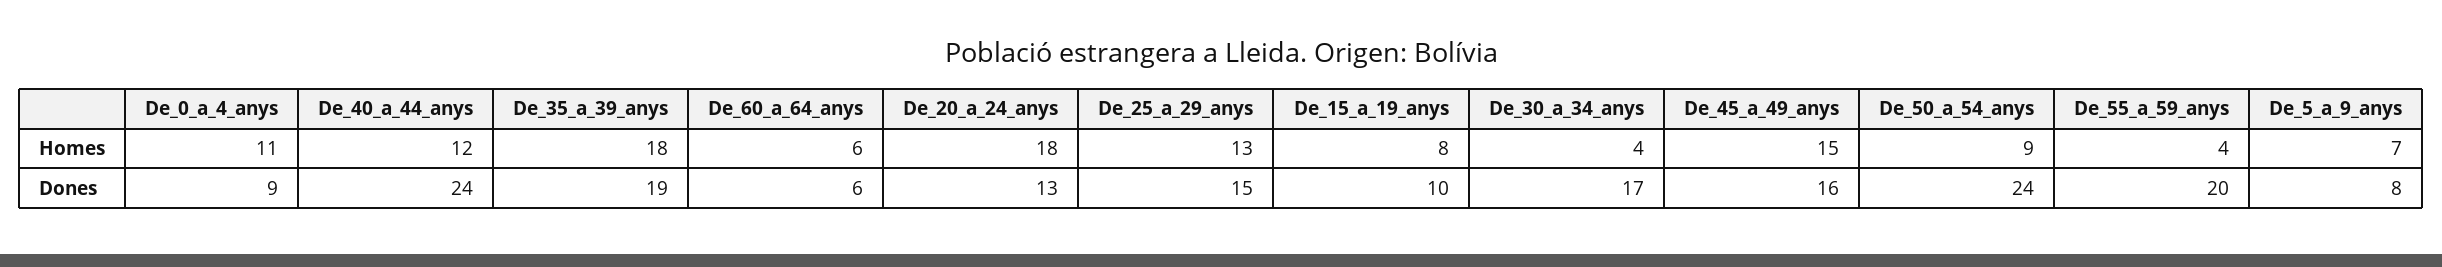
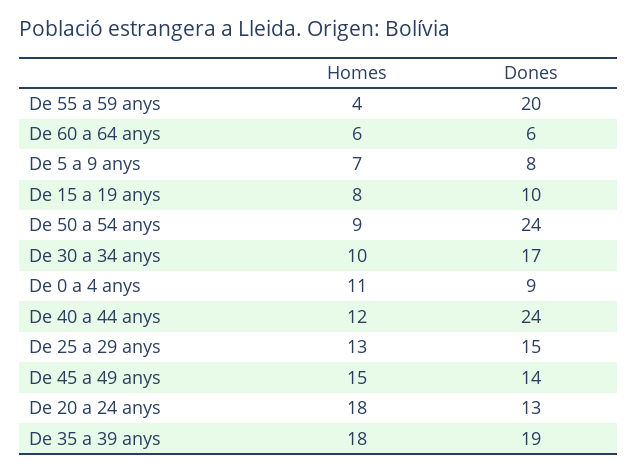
  {
    "De_0_a_4_anys": {
      "Homes": 11,
      "Dones": 9
    },
    "De_40_a_44_anys": {
      "Homes": 12,
      "Dones": 24
    },
    "De_35_a_39_anys": {
      "Homes": 18,
      "Dones": 19
    },
    "De_60_a_64_anys": {
      "Homes": 6,
      "Dones": 6
    },
    "De_20_a_24_anys": {
      "Homes": 18,
      "Dones": 13
    },
    "De_25_a_29_anys": {
      "Homes": 13,
      "Dones": 15
    },
    "De_15_a_19_anys": {
      "Homes": 8,
      "Dones": 10
    },
    "De_30_a_34_anys": {
-     "Homes": 4,
+     "Homes": 10,
      "Dones": 17
    },
    "De_45_a_49_anys": {
      "Homes": 15,
-     "Dones": 16
+     "Dones": 14
    },
    "De_50_a_54_anys": {
      "Homes": 9,
      "Dones": 24
    },
    "De_55_a_59_anys": {
      "Homes": 4,
      "Dones": 20
    },
    "De_5_a_9_anys": {
      "Homes": 7,
      "Dones": 8
    }
  }

